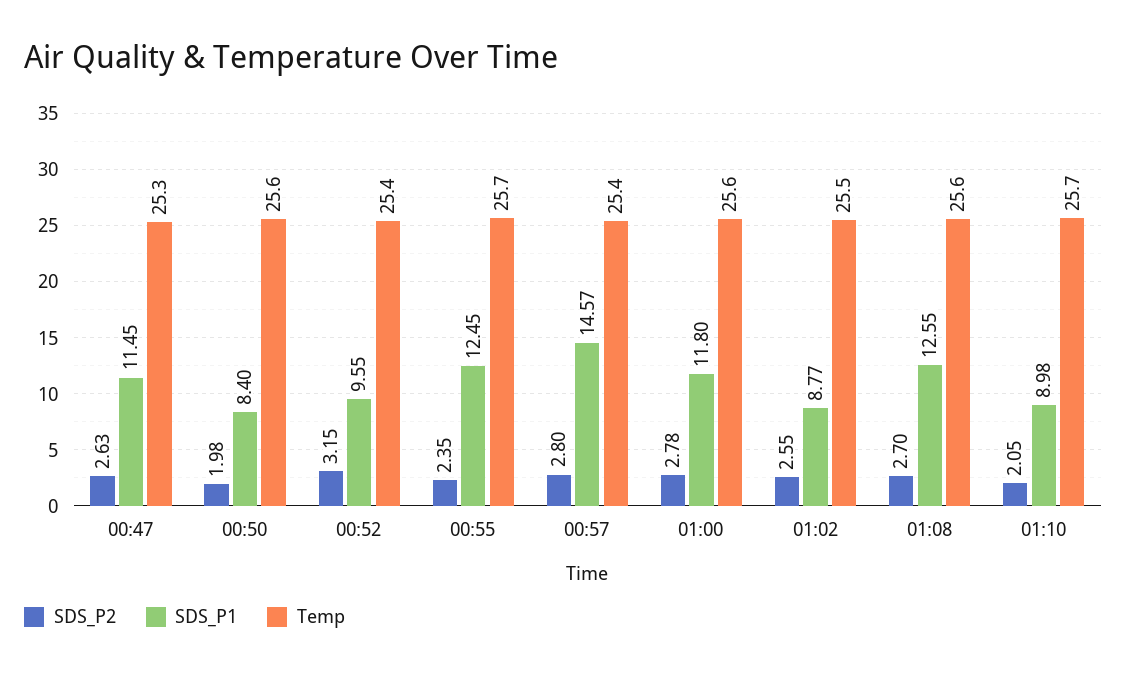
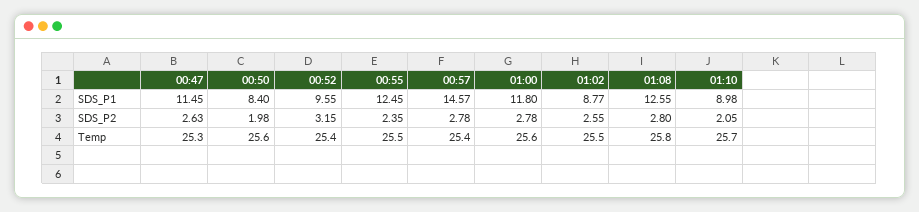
  {
    "SDS_P2": {
      "00:47": 2.63,
      "00:50": 1.98,
      "00:52": 3.15,
      "00:55": 2.35,
-     "00:57": 2.8,
+     "00:57": 2.78,
      "01:00": 2.78,
      "01:02": 2.55,
-     "01:08": 2.7,
+     "01:08": 2.8,
      "01:10": 2.05
    },
    "SDS_P1": {
      "00:47": 11.45,
      "00:50": 8.4,
      "00:52": 9.55,
      "00:55": 12.45,
      "00:57": 14.57,
      "01:00": 11.8,
      "01:02": 8.77,
      "01:08": 12.55,
      "01:10": 8.98
    },
    "Temp": {
      "00:47": 25.3,
      "00:50": 25.6,
      "00:52": 25.4,
-     "00:55": 25.7,
+     "00:55": 25.5,
      "00:57": 25.4,
      "01:00": 25.6,
      "01:02": 25.5,
-     "01:08": 25.6,
+     "01:08": 25.8,
      "01:10": 25.7
    }
  }

